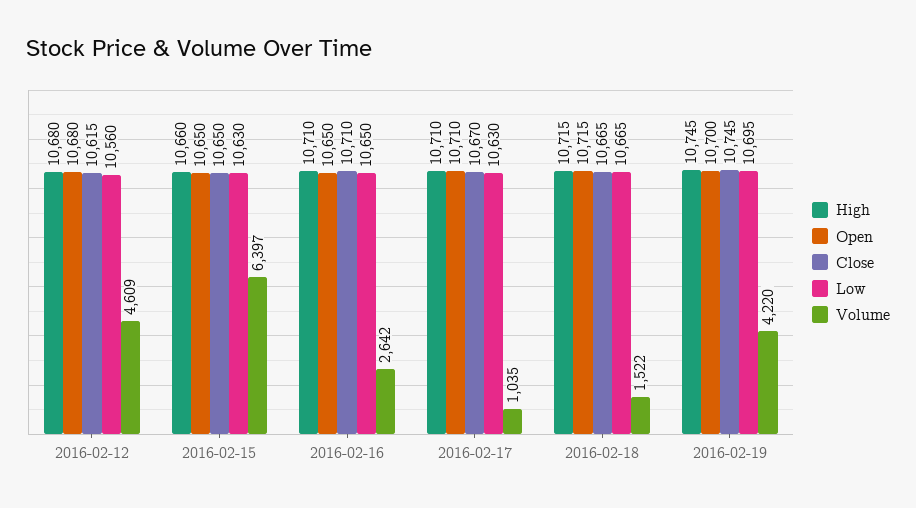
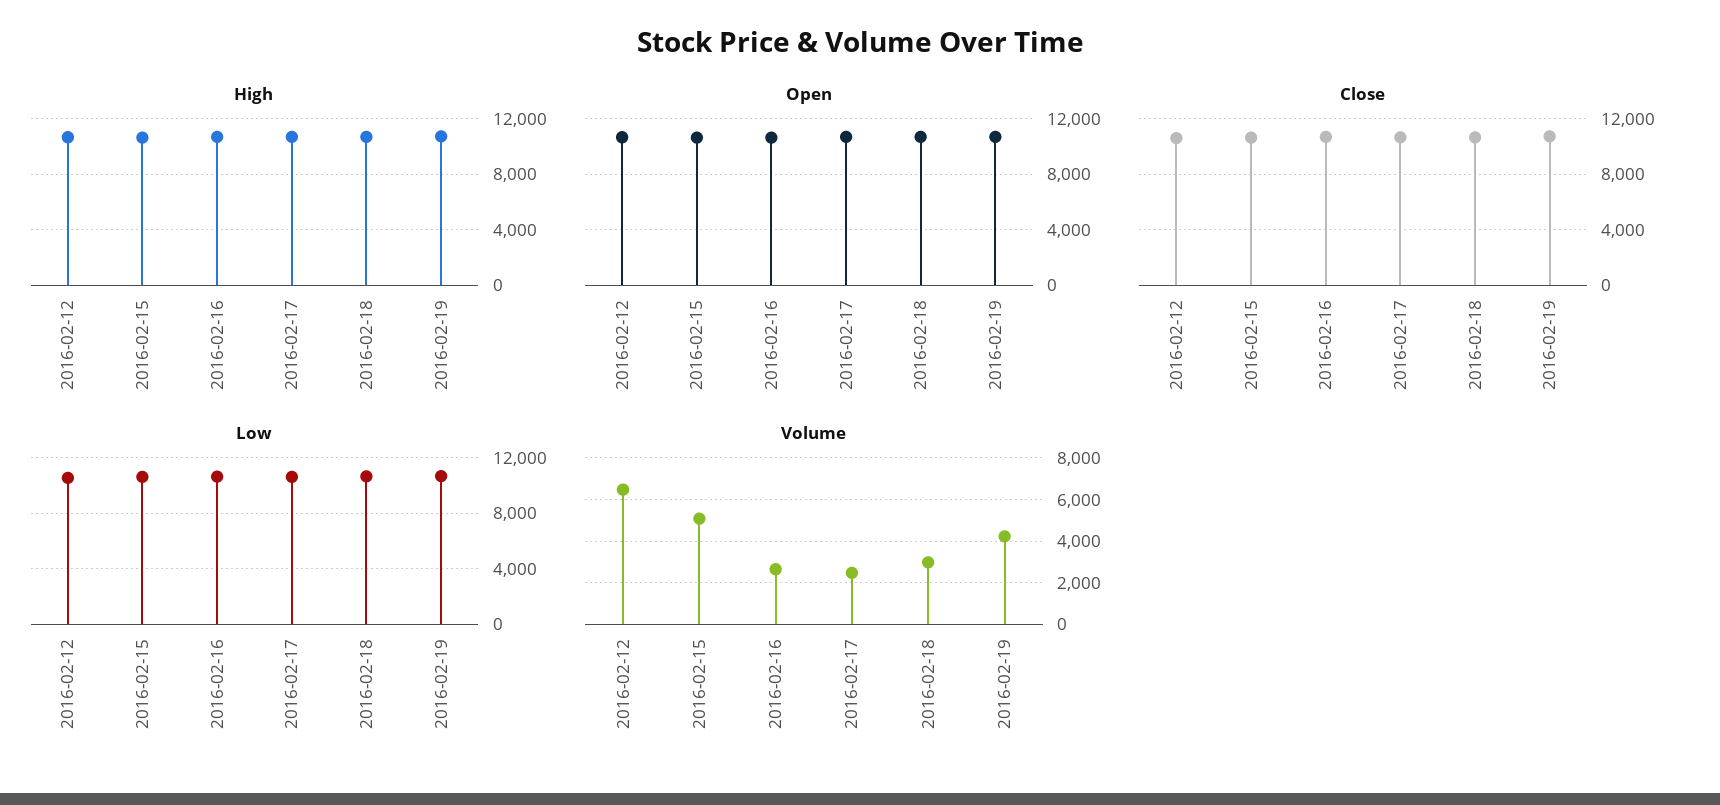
  {
    "High": {
      "2016-02-12": 10680,
      "2016-02-15": 10660,
      "2016-02-16": 10710,
      "2016-02-17": 10710,
      "2016-02-18": 10715,
      "2016-02-19": 10745
    },
    "Open": {
      "2016-02-12": 10680,
      "2016-02-15": 10650,
      "2016-02-16": 10650,
      "2016-02-17": 10710,
      "2016-02-18": 10715,
      "2016-02-19": 10700
    },
    "Close": {
      "2016-02-12": 10615,
      "2016-02-15": 10650,
      "2016-02-16": 10710,
      "2016-02-17": 10670,
      "2016-02-18": 10665,
      "2016-02-19": 10745
    },
    "Low": {
      "2016-02-12": 10560,
      "2016-02-15": 10630,
      "2016-02-16": 10650,
      "2016-02-17": 10630,
      "2016-02-18": 10665,
      "2016-02-19": 10695
    },
    "Volume": {
-     "2016-02-12": 4609,
+     "2016-02-12": 6500,
-     "2016-02-15": 6397,
+     "2016-02-15": 5000,
      "2016-02-16": 2642,
-     "2016-02-17": 1035,
+     "2016-02-17": 2500,
-     "2016-02-18": 1522,
+     "2016-02-18": 3000,
      "2016-02-19": 4220
    }
  }

